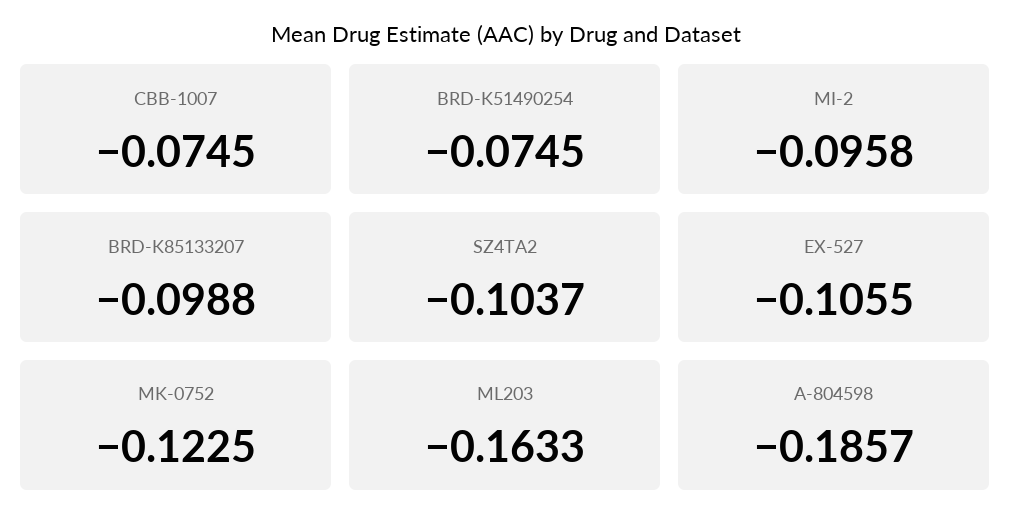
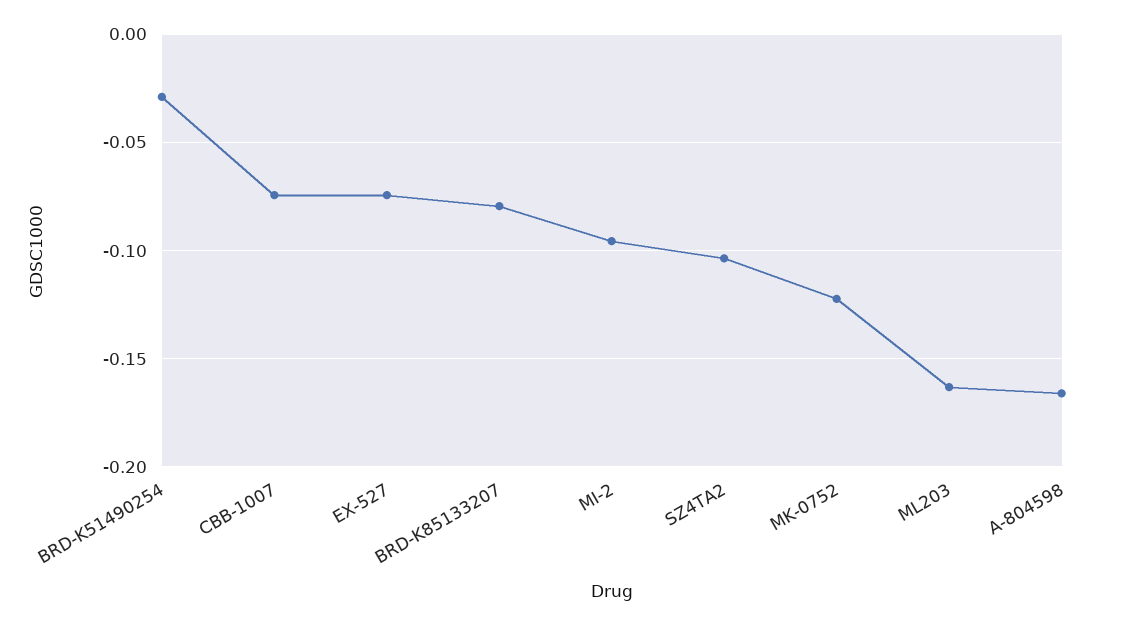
  {
    "CBB-1007": -0.0745,
-   "BRD-K51490254": -0.0745,
+   "BRD-K51490254": -0.03,
    "MI-2": -0.0958,
-   "BRD-K85133207": -0.0988,
+   "BRD-K85133207": -0.08,
    "SZ4TA2": -0.1037,
-   "EX-527": -0.1055,
+   "EX-527": -0.075,
    "MK-0752": -0.1225,
    "ML203": -0.1633,
-   "A-804598": -0.1857
+   "A-804598": -0.165
  }

